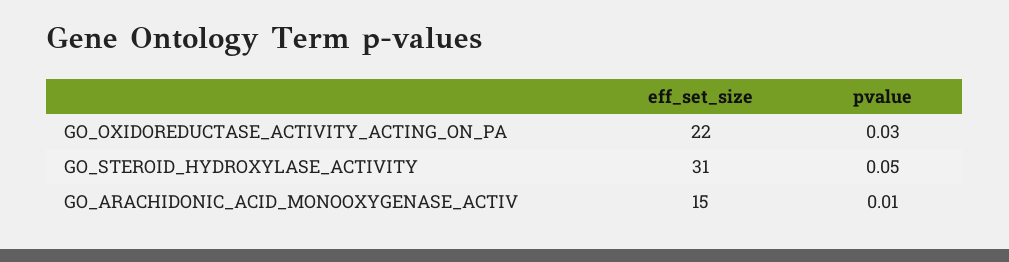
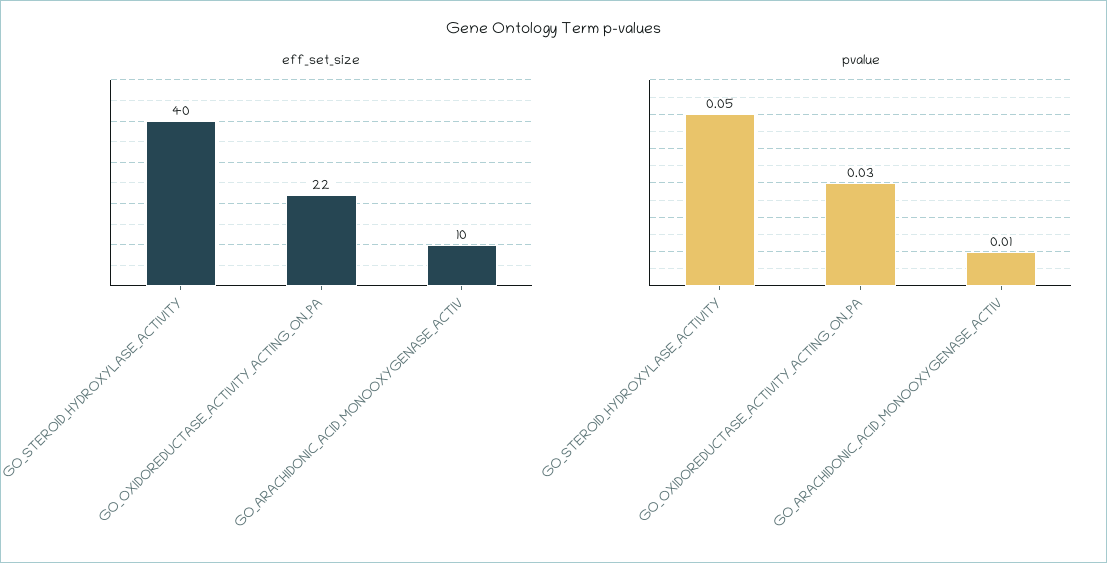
  {
    "eff_set_size": {
      "GO_OXIDOREDUCTASE_ACTIVITY_ACTING_ON_PA": 22,
-     "GO_STEROID_HYDROXYLASE_ACTIVITY": 31,
+     "GO_STEROID_HYDROXYLASE_ACTIVITY": 40,
-     "GO_ARACHIDONIC_ACID_MONOOXYGENASE_ACTIV": 15
+     "GO_ARACHIDONIC_ACID_MONOOXYGENASE_ACTIV": 10
    },
    "pvalue": {
      "GO_OXIDOREDUCTASE_ACTIVITY_ACTING_ON_PA": 0.03,
      "GO_STEROID_HYDROXYLASE_ACTIVITY": 0.05,
      "GO_ARACHIDONIC_ACID_MONOOXYGENASE_ACTIV": 0.01
    }
  }

